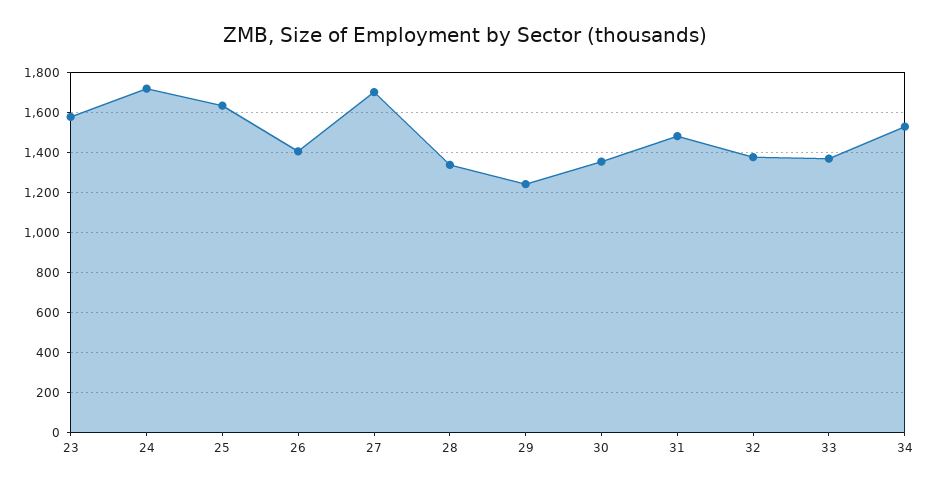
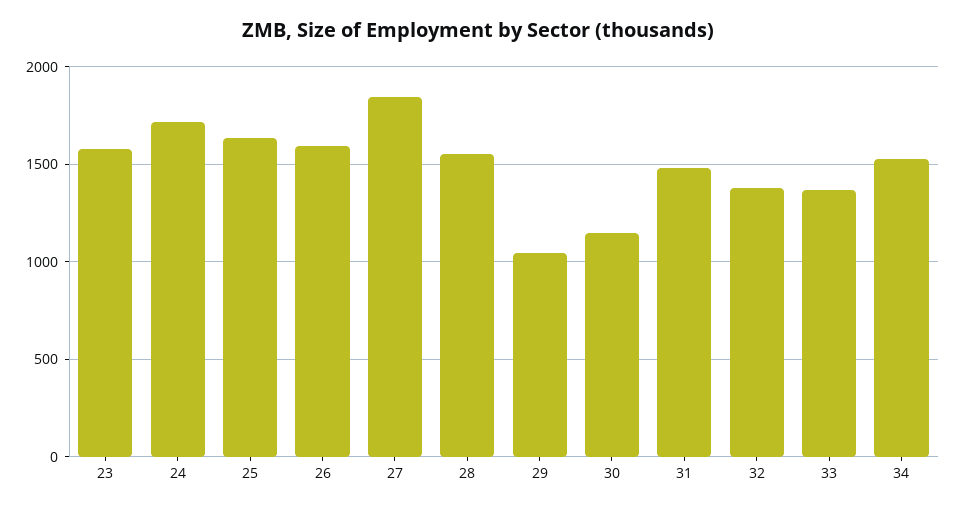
  {
    "23": 1600,
    "24": 1700,
    "25": 1650,
-   "26": 1400,
+   "26": 1600,
-   "27": 1700,
+   "27": 1850,
-   "28": 1350,
+   "28": 1550,
-   "29": 1250,
+   "29": 1050,
-   "30": 1350,
+   "30": 1150,
    "31": 1500,
    "32": 1400,
    "33": 1350,
    "34": 1550
  }

